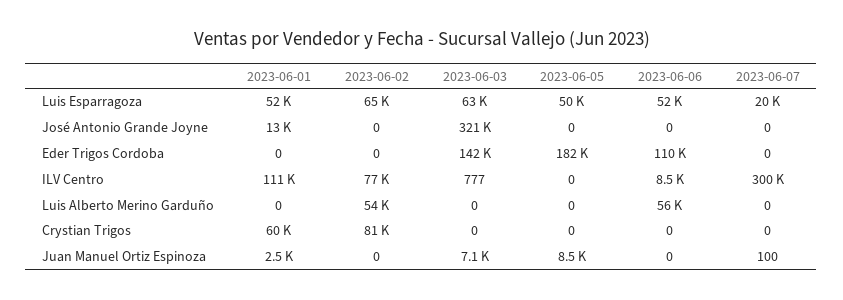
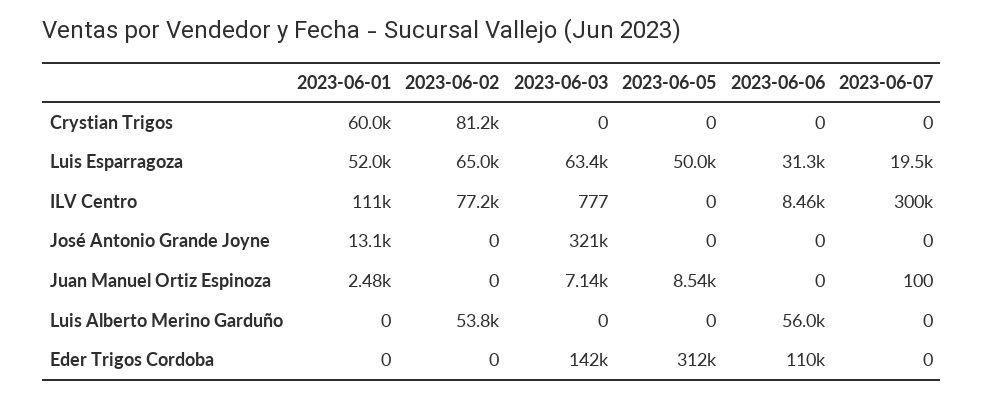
  {
    "2023-06-01": {
      "Luis Esparragoza": 52000,
      "José Antonio Grande Joyne": 13100,
      "Eder Trigos Cordoba": 0,
      "ILV Centro": 111000,
      "Luis Alberto Merino Garduño": 0,
      "Crystian Trigos": 60000,
      "Juan Manuel Ortiz Espinoza": 2480
    },
    "2023-06-02": {
      "Luis Esparragoza": 65000,
      "José Antonio Grande Joyne": 0,
      "Eder Trigos Cordoba": 0,
      "ILV Centro": 77200,
      "Luis Alberto Merino Garduño": 53800,
      "Crystian Trigos": 81200,
      "Juan Manuel Ortiz Espinoza": 0
    },
    "2023-06-03": {
      "Luis Esparragoza": 63400,
      "José Antonio Grande Joyne": 321000,
      "Eder Trigos Cordoba": 142000,
      "ILV Centro": 777,
      "Luis Alberto Merino Garduño": 0,
      "Crystian Trigos": 0,
      "Juan Manuel Ortiz Espinoza": 7140
    },
    "2023-06-05": {
      "Luis Esparragoza": 50000,
      "José Antonio Grande Joyne": 0,
-     "Eder Trigos Cordoba": 182000,
+     "Eder Trigos Cordoba": 312000,
      "ILV Centro": 0,
      "Luis Alberto Merino Garduño": 0,
      "Crystian Trigos": 0,
      "Juan Manuel Ortiz Espinoza": 8540
    },
    "2023-06-06": {
-     "Luis Esparragoza": 52000,
+     "Luis Esparragoza": 31300,
      "José Antonio Grande Joyne": 0,
      "Eder Trigos Cordoba": 110000,
      "ILV Centro": 8460,
      "Luis Alberto Merino Garduño": 56000,
      "Crystian Trigos": 0,
      "Juan Manuel Ortiz Espinoza": 0
    },
    "2023-06-07": {
      "Luis Esparragoza": 19500,
      "José Antonio Grande Joyne": 0,
      "Eder Trigos Cordoba": 0,
      "ILV Centro": 300000,
      "Luis Alberto Merino Garduño": 0,
      "Crystian Trigos": 0,
      "Juan Manuel Ortiz Espinoza": 100
    }
  }

